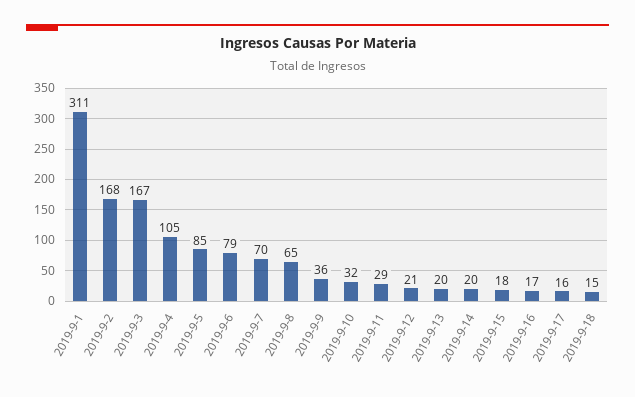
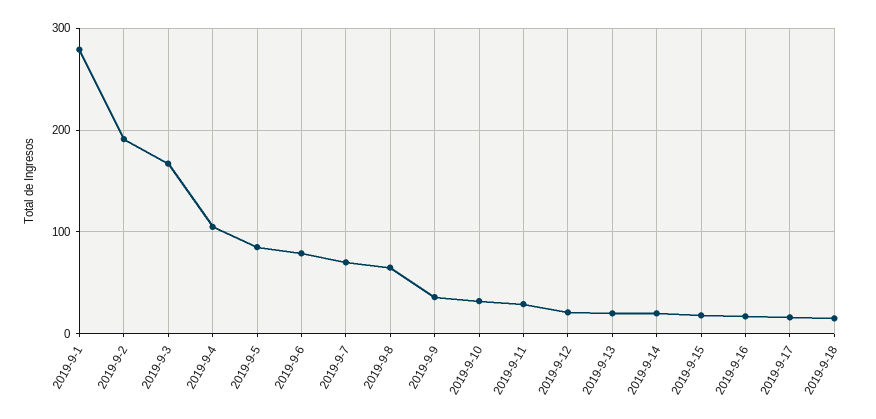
  {
-   "2019-9-1": 311,
+   "2019-9-1": 280,
-   "2019-9-2": 168,
+   "2019-9-2": 190,
    "2019-9-3": 167,
    "2019-9-4": 105,
    "2019-9-5": 85,
    "2019-9-6": 79,
    "2019-9-7": 70,
    "2019-9-8": 65,
    "2019-9-9": 36,
    "2019-9-10": 32,
    "2019-9-11": 29,
    "2019-9-12": 21,
    "2019-9-13": 20,
    "2019-9-14": 20,
    "2019-9-15": 18,
    "2019-9-16": 17,
    "2019-9-17": 16,
    "2019-9-18": 15
  }

